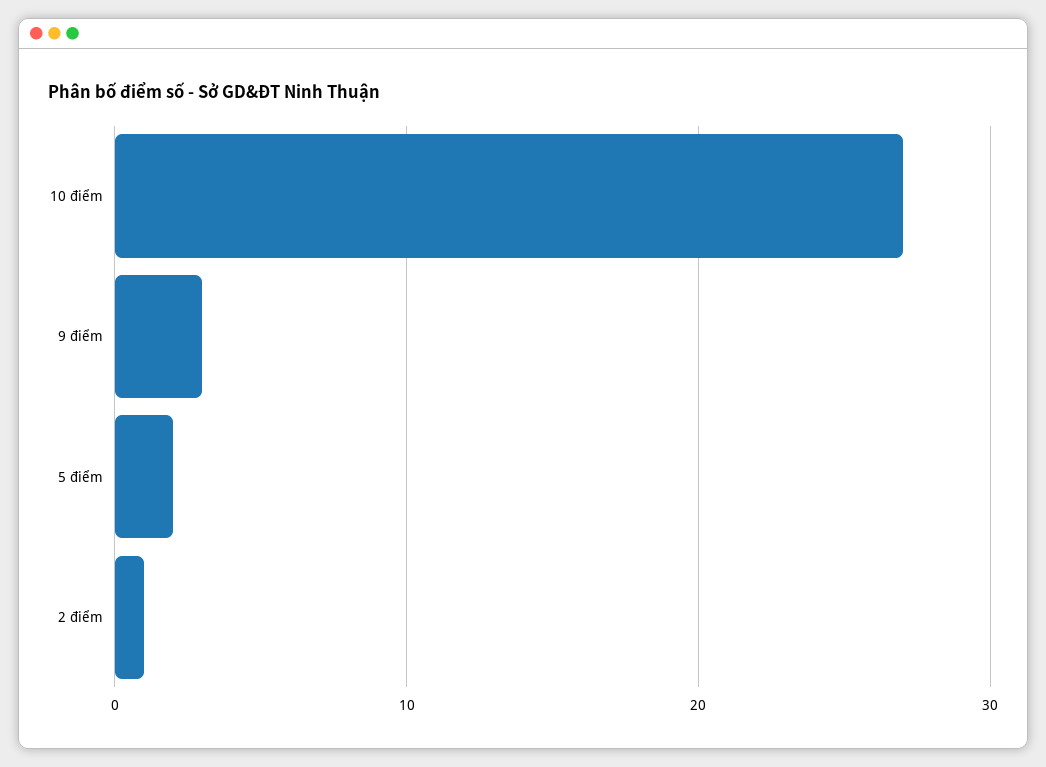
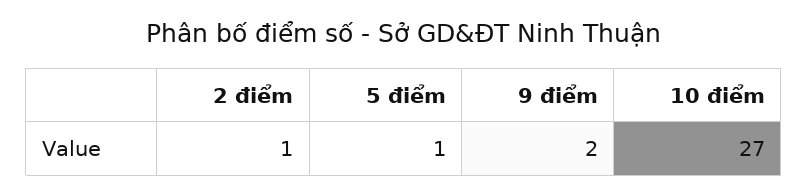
  {
    "10 điểm": 27,
-   "9 điểm": 3,
+   "9 điểm": 2,
-   "5 điểm": 2,
+   "5 điểm": 1,
    "2 điểm": 1
  }

